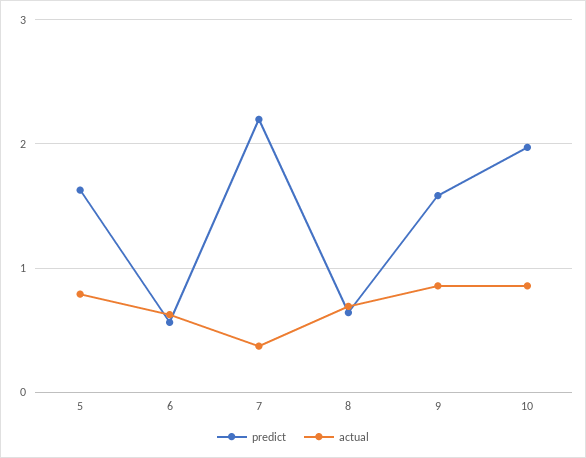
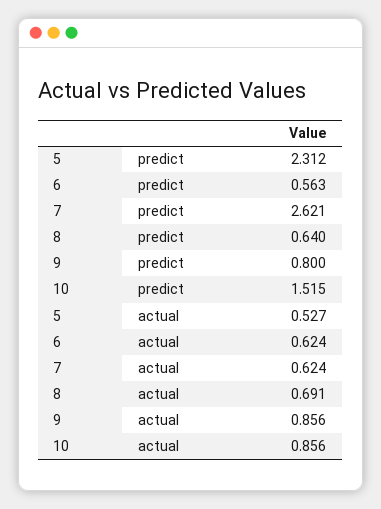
  {
    "predict": {
-     "5": 1.6,
+     "5": 2.312,
      "6": 0.563,
-     "7": 2.2,
+     "7": 2.621,
      "8": 0.64,
-     "9": 1.6,
+     "9": 0.8,
-     "10": 2
+     "10": 1.515
    },
    "actual": {
-     "5": 0.8,
+     "5": 0.527,
      "6": 0.624,
-     "7": 0.4,
+     "7": 0.624,
      "8": 0.691,
      "9": 0.856,
      "10": 0.856
    }
  }

